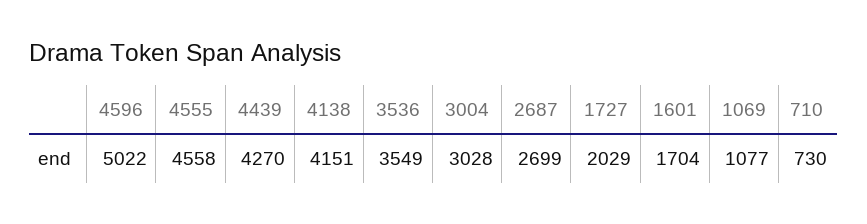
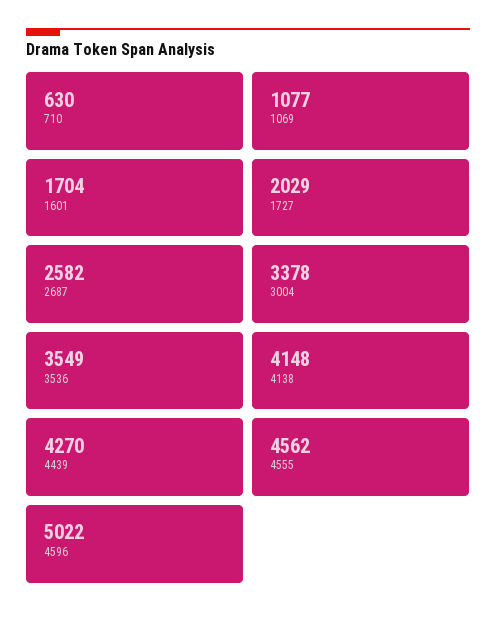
  {
    "4596": 5022,
-   "4555": 4558,
+   "4555": 4562,
    "4439": 4270,
-   "4138": 4151,
+   "4138": 4148,
    "3536": 3549,
-   "3004": 3028,
+   "3004": 3378,
-   "2687": 2699,
+   "2687": 2582,
    "1727": 2029,
    "1601": 1704,
    "1069": 1077,
-   "710": 730
+   "710": 630
  }

